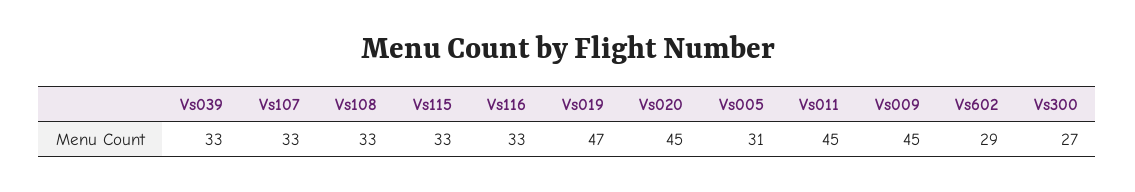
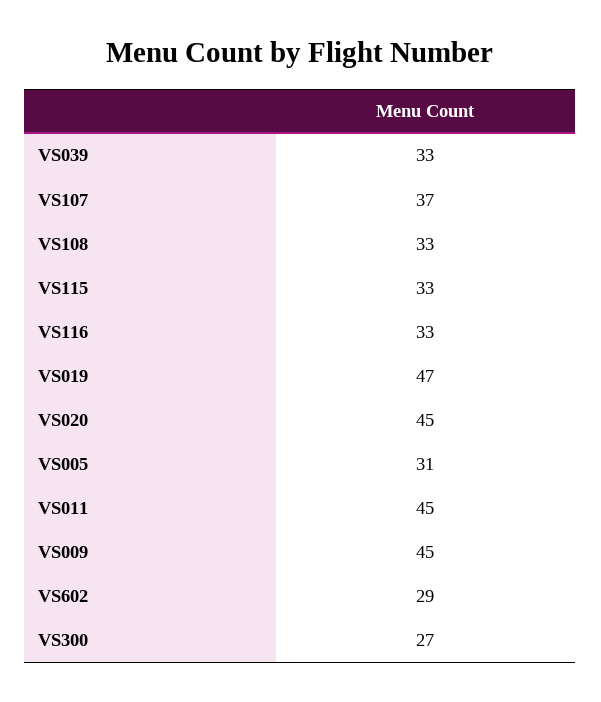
  {
    "Vs039": 33,
-   "Vs107": 33,
+   "Vs107": 37,
    "Vs108": 33,
    "Vs115": 33,
    "Vs116": 33,
    "Vs019": 47,
    "Vs020": 45,
    "Vs005": 31,
    "Vs011": 45,
    "Vs009": 45,
    "Vs602": 29,
    "Vs300": 27
  }

